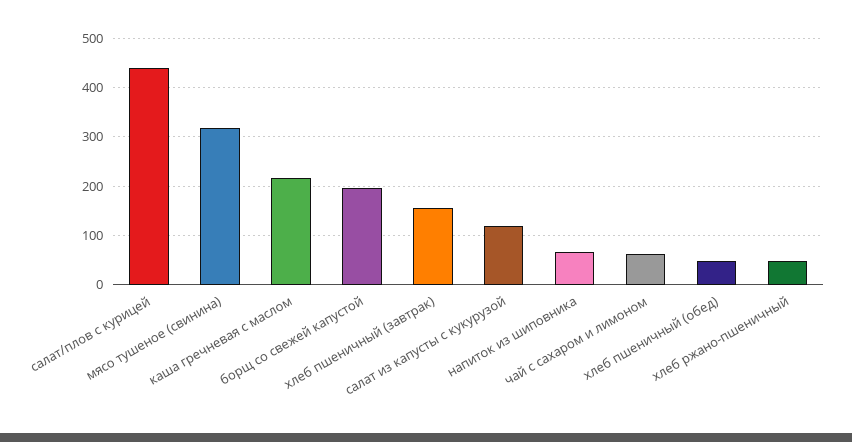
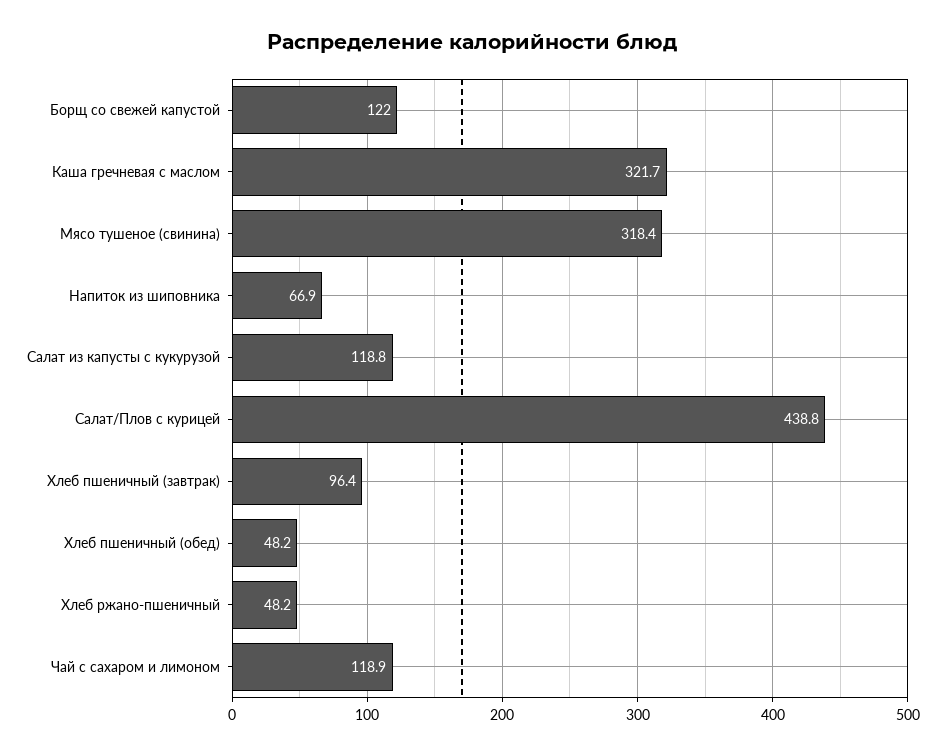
  {
    "салат/плов с курицей": 438.8,
    "мясо тушеное (свинина)": 318.4,
-   "каша гречневая с маслом": 220,
+   "каша гречневая с маслом": 321.7,
-   "борщ со свежей капустой": 200,
+   "борщ со свежей капустой": 122,
-   "хлеб пшеничный (завтрак)": 160,
+   "хлеб пшеничный (завтрак)": 96.4,
    "салат из капусты с кукурузой": 118.8,
    "напиток из шиповника": 66.9,
-   "чай с сахаром и лимоном": 60,
+   "чай с сахаром и лимоном": 118.9,
    "хлеб пшеничный (обед)": 48.2,
    "хлеб ржано-пшеничный": 48.2
  }

